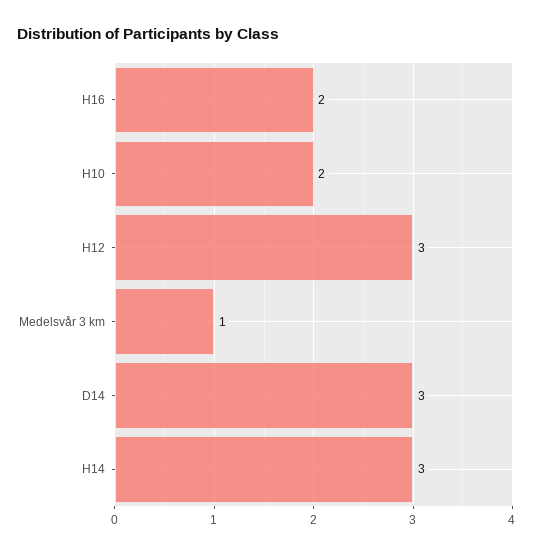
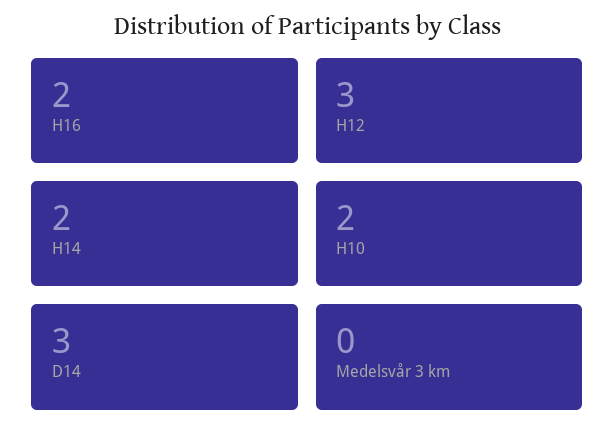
  {
    "H16": 2,
    "H10": 2,
    "H12": 3,
-   "Medelsvår 3 km": 1,
+   "Medelsvår 3 km": 0,
    "D14": 3,
-   "H14": 3
+   "H14": 2
  }

